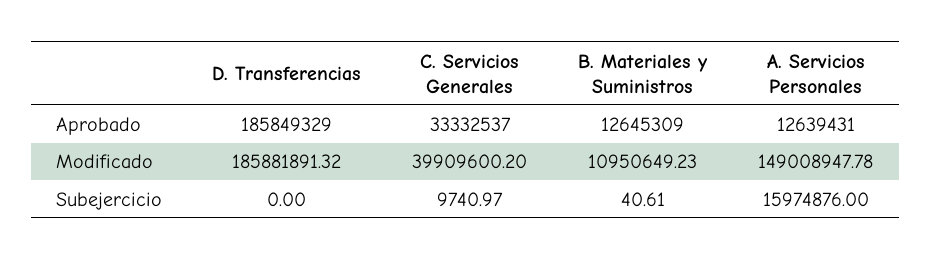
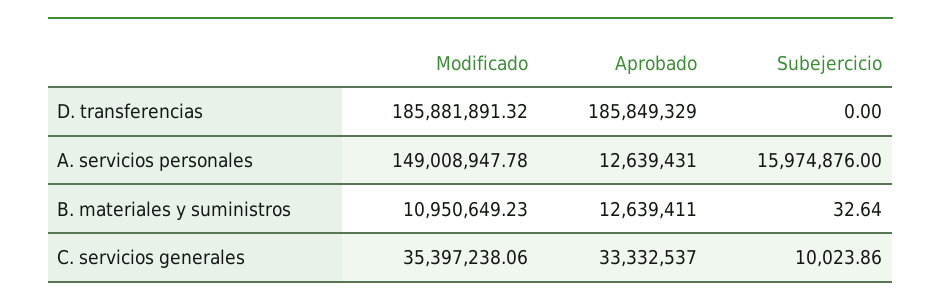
  {
    "D. Transferencias": {
      "Aprobado": 185849329,
      "Modificado": 185881891.32,
      "Subejercicio": 0
    },
    "C. Servicios Generales": {
      "Aprobado": 33332537,
-     "Modificado": 39909600.2,
+     "Modificado": 35397238.06,
-     "Subejercicio": 9740.97
+     "Subejercicio": 10023.86
    },
    "B. Materiales y Suministros": {
-     "Aprobado": 12645309,
+     "Aprobado": 12639411,
      "Modificado": 10950649.23,
-     "Subejercicio": 40.61
+     "Subejercicio": 32.64
    },
    "A. Servicios Personales": {
      "Aprobado": 12639431,
      "Modificado": 149008947.78,
      "Subejercicio": 15974876
    }
  }

